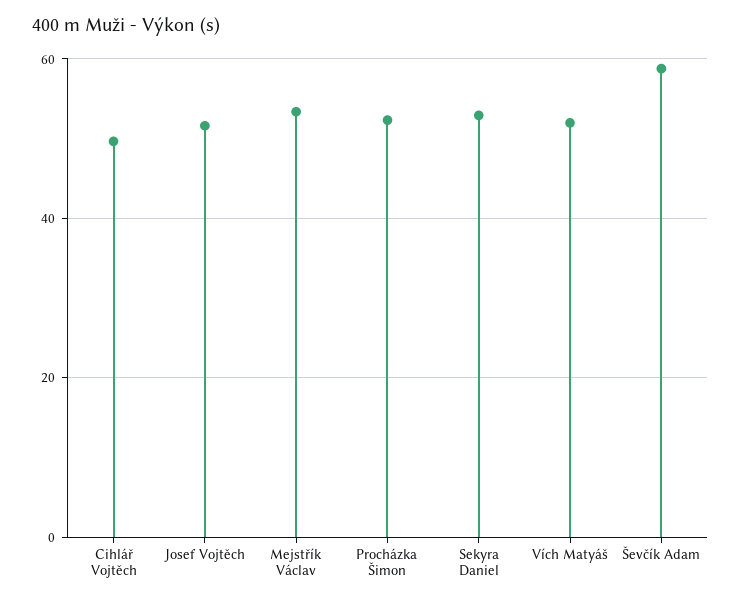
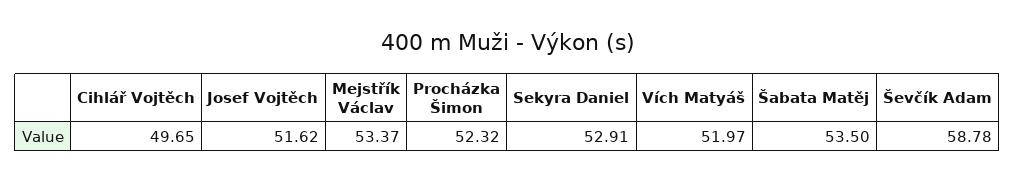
  {
    "Cihlář Vojtěch": 49.65,
    "Josef Vojtěch": 51.62,
    "Mejstřík Václav": 53.37,
    "Procházka Šimon": 52.32,
    "Sekyra Daniel": 52.91,
    "Vích Matyáš": 51.97,
-   "Ševčík Adam": 58.78
+   "Ševčík Adam": 58.78,
+   "Šabata Matěj": 53.5
  }

